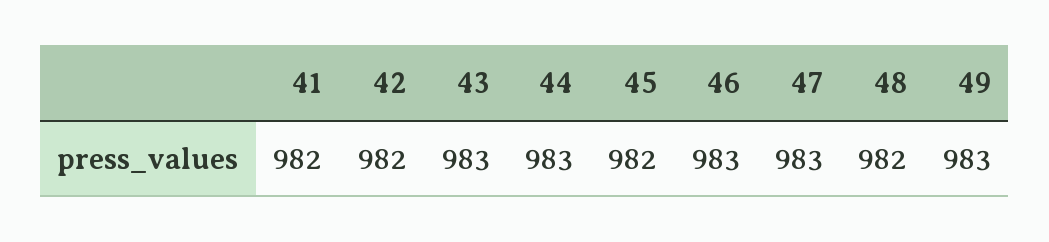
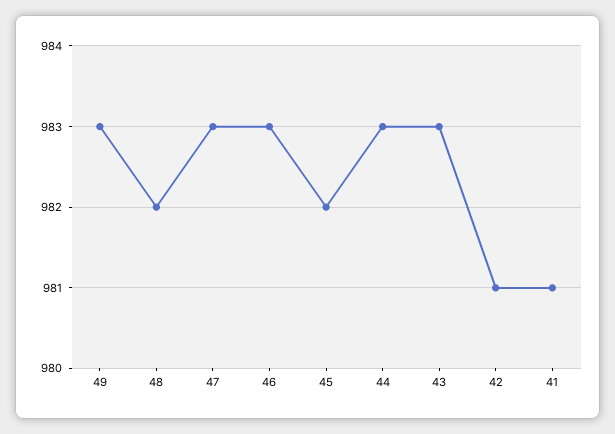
  {
-   "41": 982,
+   "41": 981,
-   "42": 982,
+   "42": 981,
    "43": 983,
    "44": 983,
    "45": 982,
    "46": 983,
    "47": 983,
    "48": 982,
    "49": 983
  }

